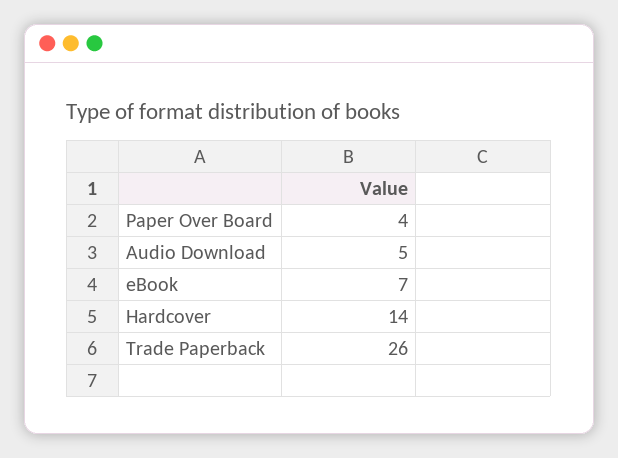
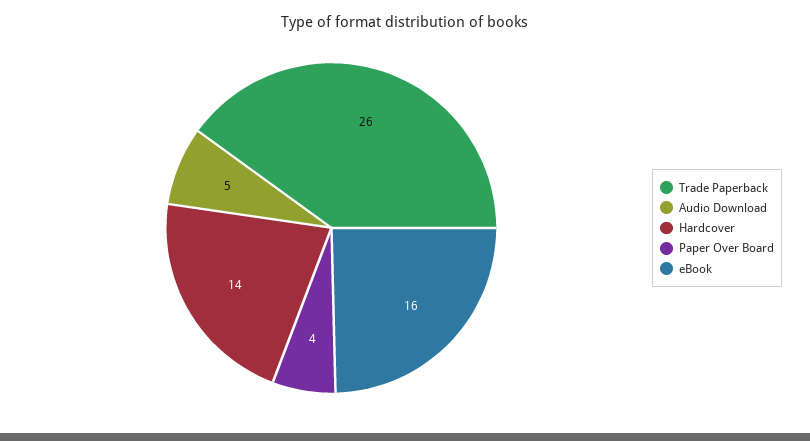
  {
    "Paper Over Board": 4,
    "Audio Download": 5,
-   "eBook": 7,
+   "eBook": 16,
    "Hardcover": 14,
    "Trade Paperback": 26
  }

